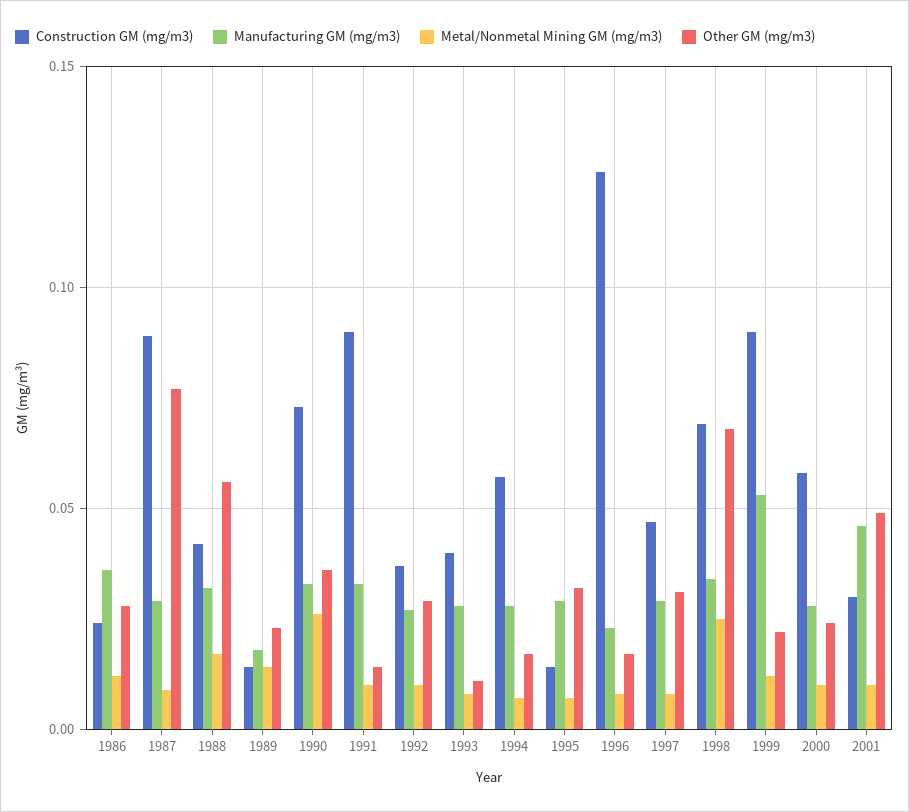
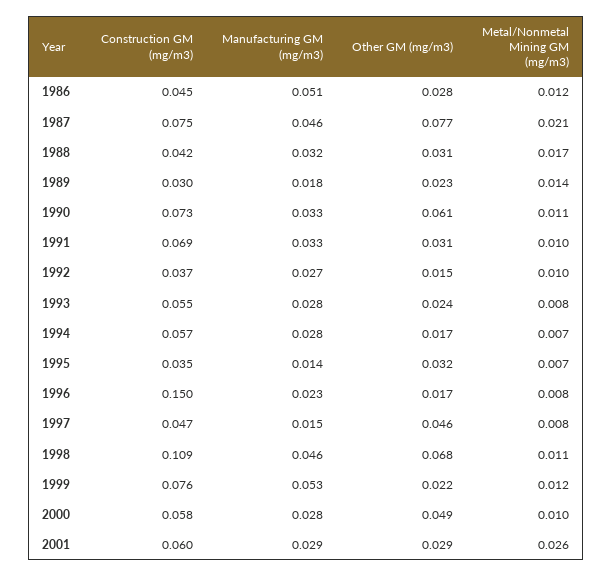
  {
    "Construction GM (mg/m3)": {
-     "1986": 0.025,
+     "1986": 0.045,
-     "1987": 0.09,
+     "1987": 0.075,
      "1988": 0.042,
-     "1989": 0.015,
+     "1989": 0.03,
      "1990": 0.073,
-     "1991": 0.09,
+     "1991": 0.069,
      "1992": 0.037,
-     "1993": 0.04,
+     "1993": 0.055,
      "1994": 0.057,
-     "1995": 0.015,
+     "1995": 0.035,
-     "1996": 0.125,
+     "1996": 0.15,
      "1997": 0.047,
-     "1998": 0.07,
+     "1998": 0.109,
-     "1999": 0.09,
+     "1999": 0.076,
      "2000": 0.058,
-     "2001": 0.03
+     "2001": 0.06
    },
    "Manufacturing GM (mg/m3)": {
-     "1986": 0.035,
+     "1986": 0.051,
-     "1987": 0.03,
+     "1987": 0.046,
      "1988": 0.032,
      "1989": 0.018,
      "1990": 0.033,
      "1991": 0.033,
      "1992": 0.027,
      "1993": 0.028,
      "1994": 0.028,
-     "1995": 0.03,
+     "1995": 0.014,
      "1996": 0.023,
-     "1997": 0.03,
+     "1997": 0.015,
-     "1998": 0.035,
+     "1998": 0.046,
      "1999": 0.053,
      "2000": 0.028,
-     "2001": 0.045
+     "2001": 0.029
    },
    "Metal/Nonmetal Mining GM (mg/m3)": {
      "1986": 0.012,
-     "1987": 0.01,
+     "1987": 0.021,
      "1988": 0.017,
      "1989": 0.014,
-     "1990": 0.025,
+     "1990": 0.011,
      "1991": 0.01,
      "1992": 0.01,
      "1993": 0.008,
      "1994": 0.007,
      "1995": 0.007,
      "1996": 0.008,
      "1997": 0.008,
-     "1998": 0.025,
+     "1998": 0.011,
      "1999": 0.012,
      "2000": 0.01,
-     "2001": 0.01
+     "2001": 0.026
    },
    "Other GM (mg/m3)": {
      "1986": 0.028,
      "1987": 0.077,
-     "1988": 0.055,
+     "1988": 0.031,
      "1989": 0.023,
-     "1990": 0.035,
+     "1990": 0.061,
-     "1991": 0.015,
+     "1991": 0.031,
-     "1992": 0.03,
+     "1992": 0.015,
-     "1993": 0.01,
+     "1993": 0.024,
      "1994": 0.017,
      "1995": 0.032,
      "1996": 0.017,
-     "1997": 0.03,
+     "1997": 0.046,
      "1998": 0.068,
      "1999": 0.022,
-     "2000": 0.025,
+     "2000": 0.049,
-     "2001": 0.05
+     "2001": 0.029
    }
  }

